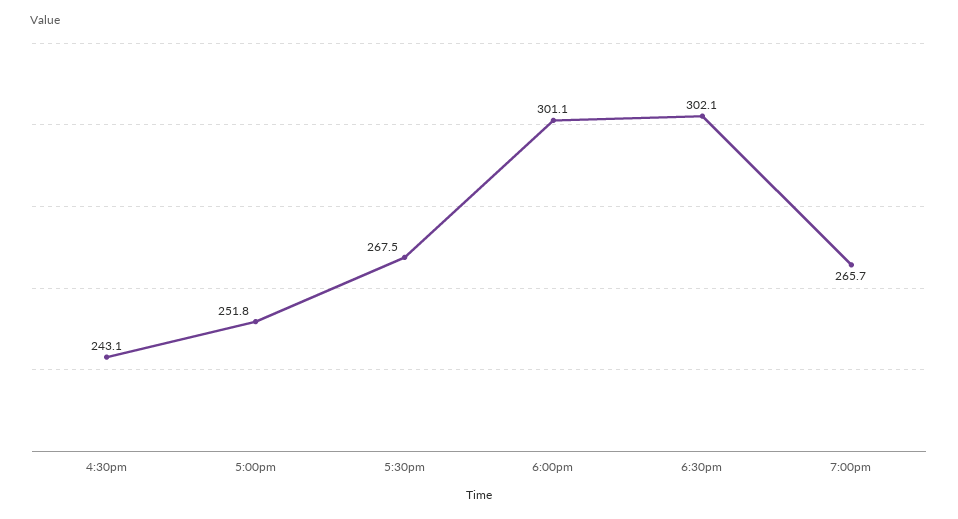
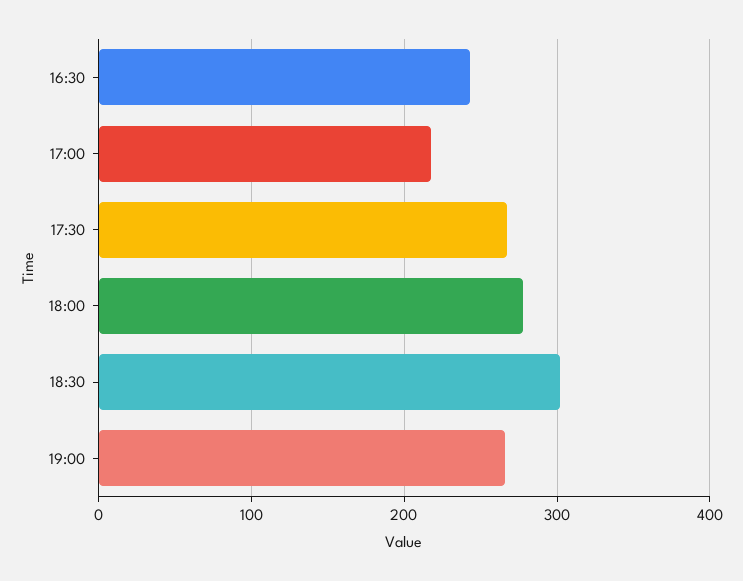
  {
    "4:30pm": 243.1,
-   "5:00pm": 251.8,
+   "5:00pm": 220,
    "5:30pm": 267.5,
-   "6:00pm": 301.1,
+   "6:00pm": 280,
    "6:30pm": 302.1,
    "7:00pm": 265.7
  }

